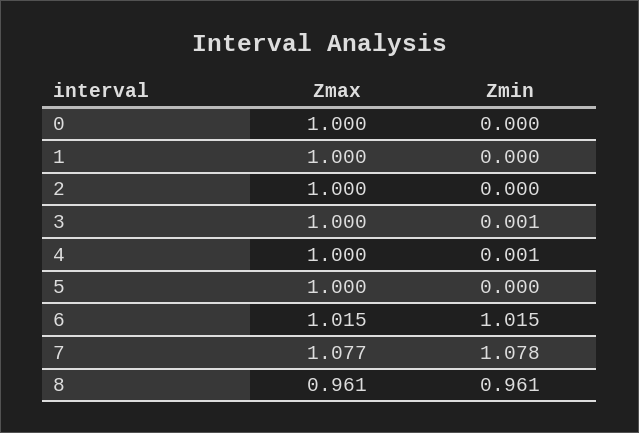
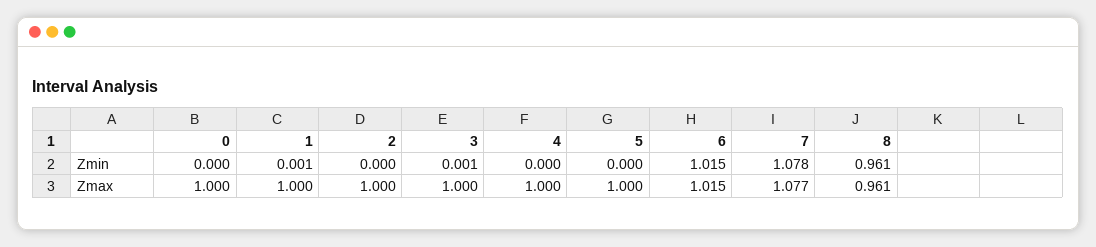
  {
    "Zmax": {
      "0": 1,
      "1": 1,
      "2": 1,
      "3": 1,
      "4": 1,
      "5": 1,
      "6": 1.015,
      "7": 1.077,
      "8": 0.961
    },
    "Zmin": {
      "0": 0,
-     "1": 0,
+     "1": 0.001,
      "2": 0,
      "3": 0.001,
-     "4": 0.001,
+     "4": 0,
      "5": 0,
      "6": 1.015,
      "7": 1.078,
      "8": 0.961
    }
  }

